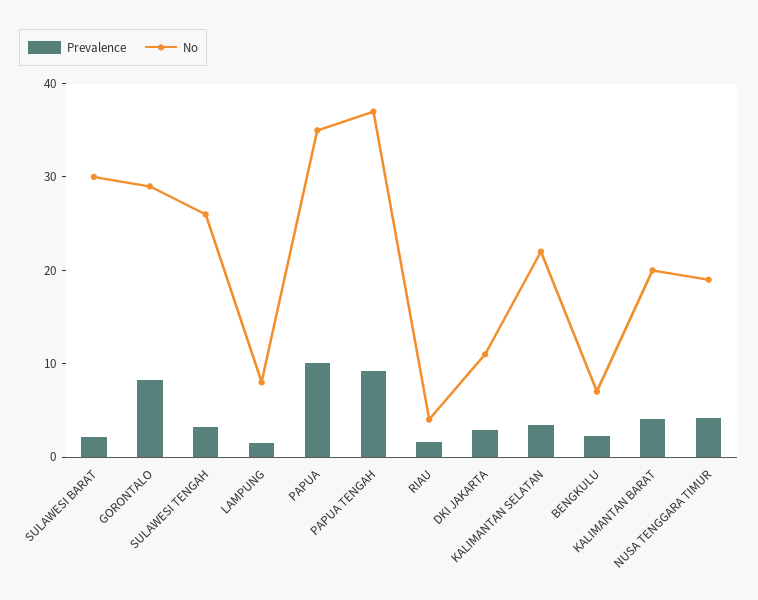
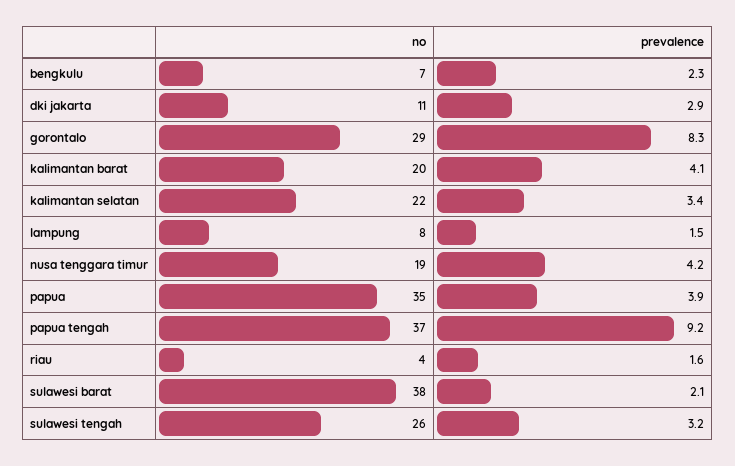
  {
    "Prevalence": {
      "SULAWESI BARAT": 2.1,
      "GORONTALO": 8.3,
      "SULAWESI TENGAH": 3.2,
      "LAMPUNG": 1.5,
-     "PAPUA": 10,
+     "PAPUA": 3.9,
      "PAPUA TENGAH": 9.2,
      "RIAU": 1.6,
      "DKI JAKARTA": 2.9,
      "KALIMANTAN SELATAN": 3.4,
      "BENGKULU": 2.3,
      "KALIMANTAN BARAT": 4.1,
      "NUSA TENGGARA TIMUR": 4.2
    },
    "No": {
-     "SULAWESI BARAT": 30,
+     "SULAWESI BARAT": 38,
      "GORONTALO": 29,
      "SULAWESI TENGAH": 26,
      "LAMPUNG": 8,
      "PAPUA": 35,
      "PAPUA TENGAH": 37,
      "RIAU": 4,
      "DKI JAKARTA": 11,
      "KALIMANTAN SELATAN": 22,
      "BENGKULU": 7,
      "KALIMANTAN BARAT": 20,
      "NUSA TENGGARA TIMUR": 19
    }
  }

